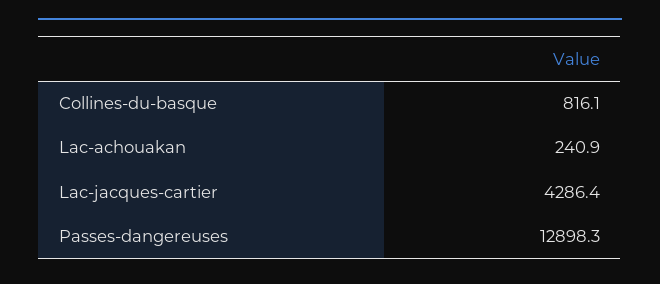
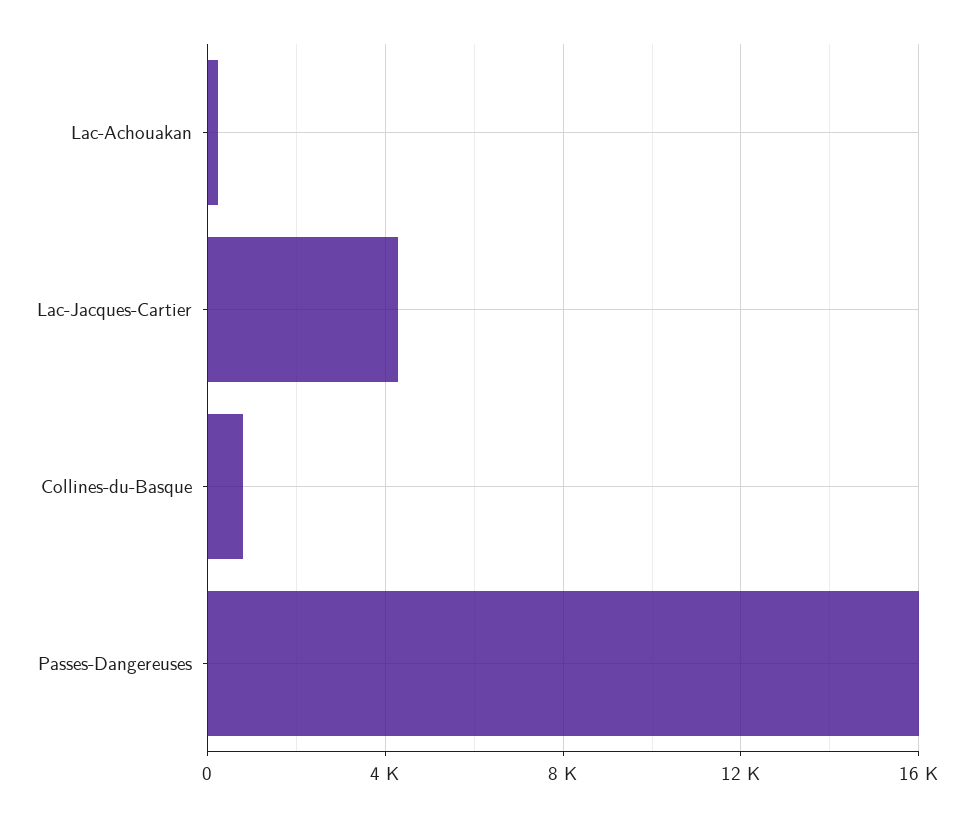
  {
    "Collines-du-basque": 816.1,
    "Lac-achouakan": 240.9,
    "Lac-jacques-cartier": 4286.4,
-   "Passes-dangereuses": 12898.3
+   "Passes-dangereuses": 16000
  }

